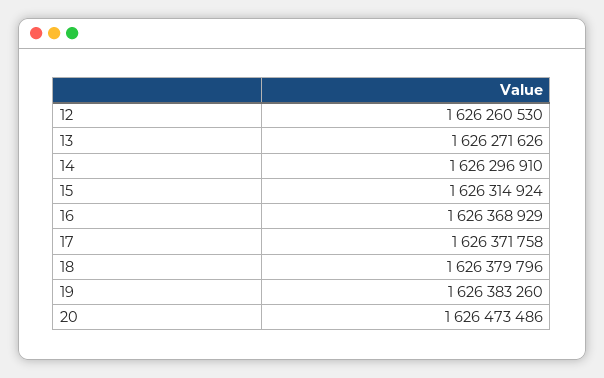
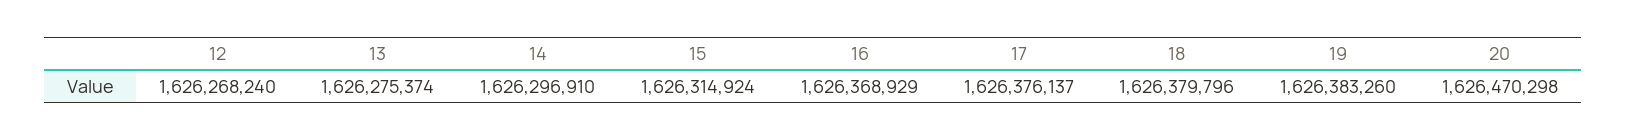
  {
-   "12": 1626260530,
+   "12": 1626268240,
-   "13": 1626271626,
+   "13": 1626275374,
    "14": 1626296910,
    "15": 1626314924,
    "16": 1626368929,
-   "17": 1626371758,
+   "17": 1626376137,
    "18": 1626379796,
    "19": 1626383260,
-   "20": 1626473486
+   "20": 1626470298
  }

